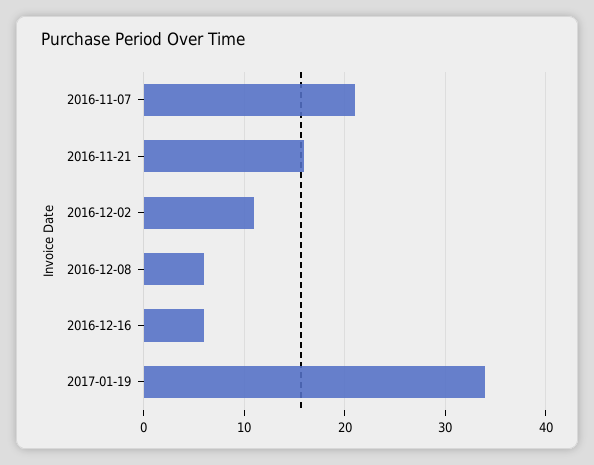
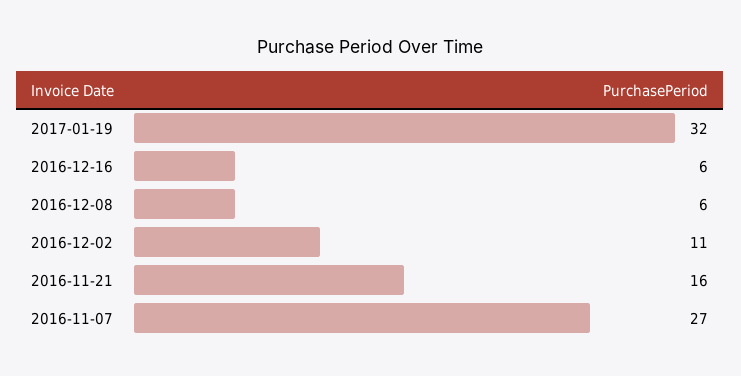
  {
-   "2016-11-07": 21,
+   "2016-11-07": 27,
    "2016-11-21": 16,
    "2016-12-02": 11,
    "2016-12-08": 6,
    "2016-12-16": 6,
-   "2017-01-19": 34
+   "2017-01-19": 32
  }

